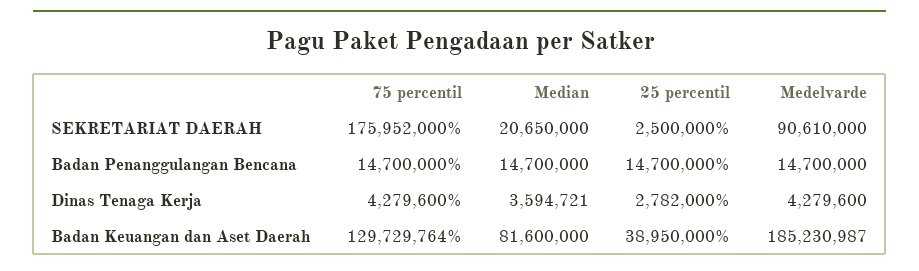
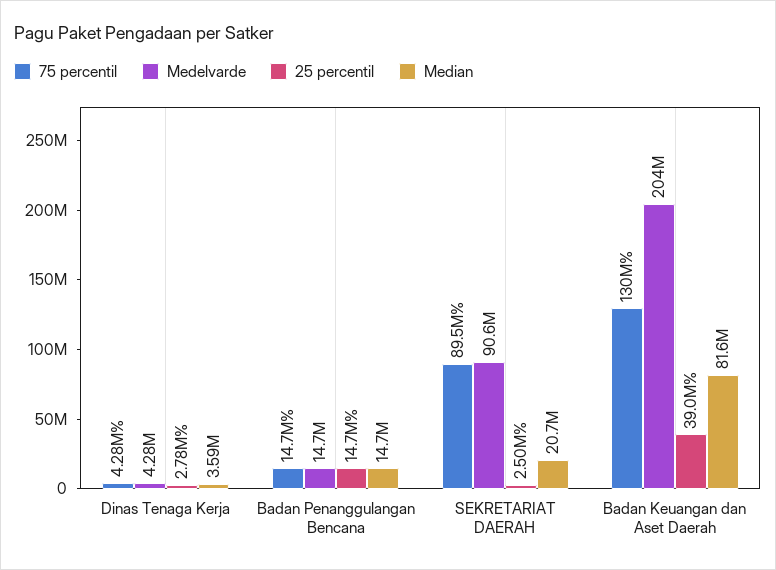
  {
    "75 percentil": {
-     "SEKRETARIAT DAERAH": 175952000,
+     "SEKRETARIAT DAERAH": 89500000,
      "Badan Penanggulangan Bencana": 14700000,
      "Dinas Tenaga Kerja": 4279600,
      "Badan Keuangan dan Aset Daerah": 129729764
    },
    "Median": {
      "SEKRETARIAT DAERAH": 20650000,
      "Badan Penanggulangan Bencana": 14700000,
      "Dinas Tenaga Kerja": 3594721,
      "Badan Keuangan dan Aset Daerah": 81600000
    },
    "25 percentil": {
      "SEKRETARIAT DAERAH": 2500000,
      "Badan Penanggulangan Bencana": 14700000,
      "Dinas Tenaga Kerja": 2782000,
      "Badan Keuangan dan Aset Daerah": 38950000
    },
    "Medelvarde": {
      "SEKRETARIAT DAERAH": 90610000,
      "Badan Penanggulangan Bencana": 14700000,
      "Dinas Tenaga Kerja": 4279600,
-     "Badan Keuangan dan Aset Daerah": 185230987
+     "Badan Keuangan dan Aset Daerah": 204000000
    }
  }

